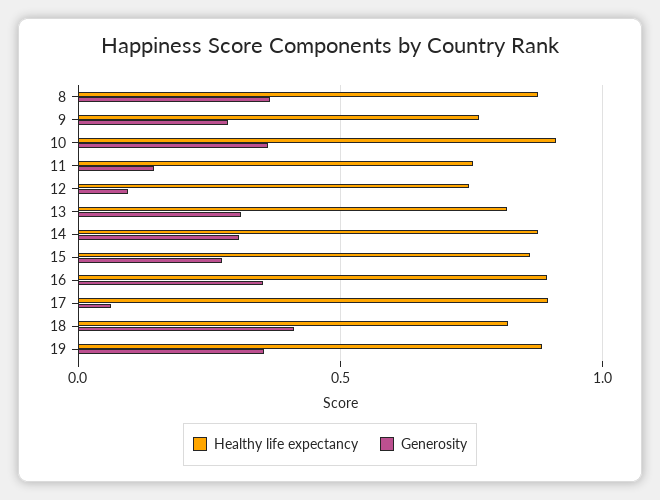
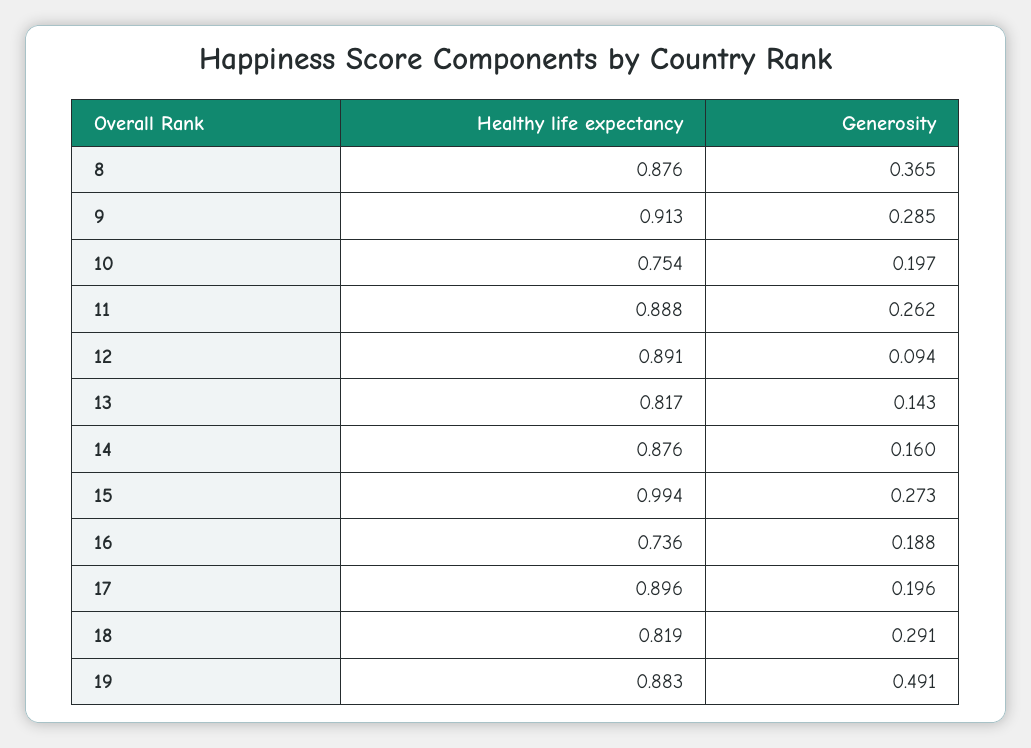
  {
    "Healthy life expectancy": {
      "8": 0.876,
-     "9": 0.75,
+     "9": 0.913,
-     "10": 0.9,
+     "10": 0.754,
-     "11": 0.75,
+     "11": 0.888,
-     "12": 0.75,
+     "12": 0.891,
      "13": 0.817,
      "14": 0.876,
-     "15": 0.85,
+     "15": 0.994,
-     "16": 0.9,
+     "16": 0.736,
      "17": 0.896,
      "18": 0.819,
      "19": 0.883
    },
    "Generosity": {
      "8": 0.365,
      "9": 0.285,
-     "10": 0.35,
+     "10": 0.197,
-     "11": 0.15,
+     "11": 0.262,
      "12": 0.094,
-     "13": 0.3,
+     "13": 0.143,
-     "14": 0.3,
+     "14": 0.16,
      "15": 0.273,
-     "16": 0.35,
+     "16": 0.188,
-     "17": 0.05,
+     "17": 0.196,
-     "18": 0.4,
+     "18": 0.291,
-     "19": 0.35
+     "19": 0.491
    }
  }

